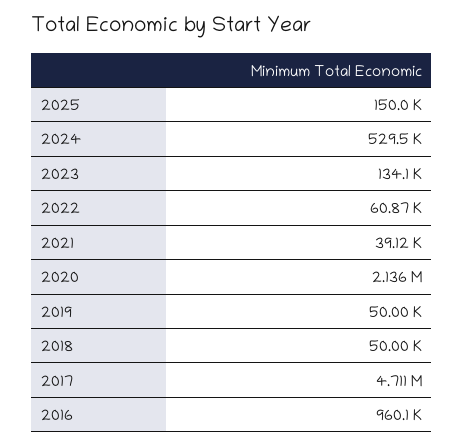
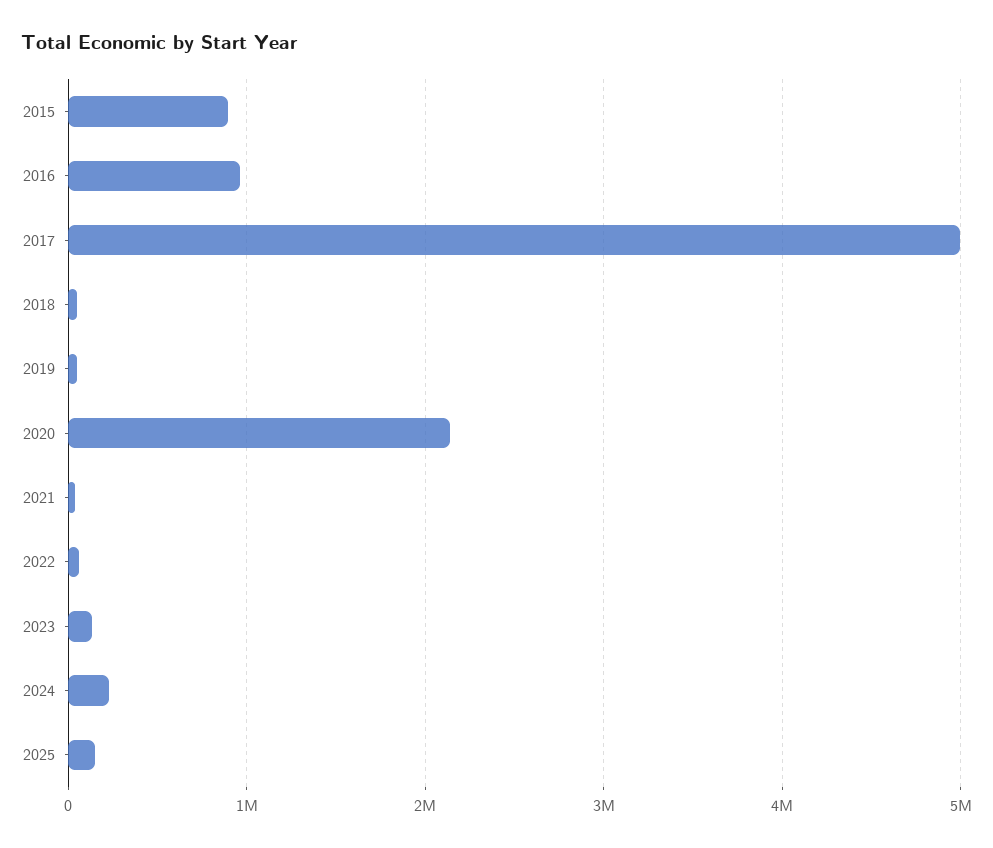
  {
    "2025": 150000,
-   "2024": 529500,
+   "2024": 200000,
    "2023": 134100,
    "2022": 60870,
    "2021": 39120,
    "2020": 2136000,
    "2019": 50000,
    "2018": 50000,
-   "2017": 4711000,
+   "2017": 5000000,
-   "2016": 960100
+   "2016": 960100,
+   "2015": 900000
  }

